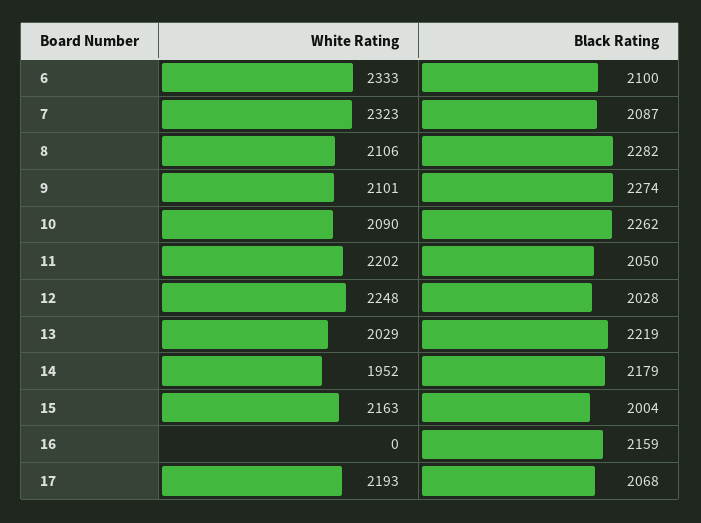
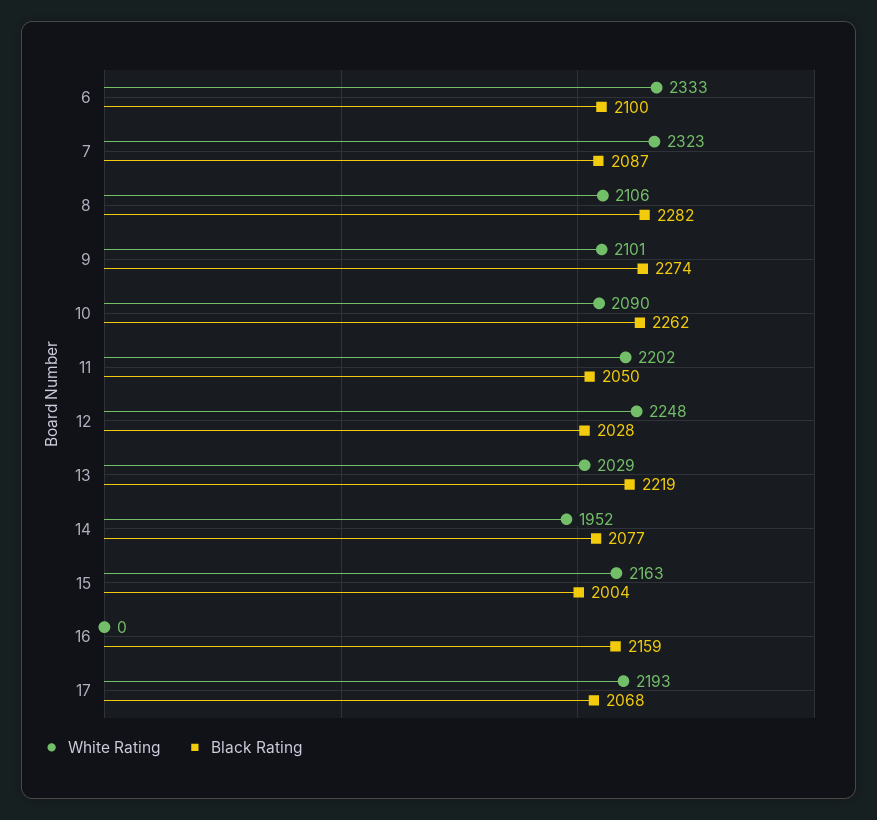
  {
    "White Rating": {
      "6": 2333,
      "7": 2323,
      "8": 2106,
      "9": 2101,
      "10": 2090,
      "11": 2202,
      "12": 2248,
      "13": 2029,
      "14": 1952,
      "15": 2163,
      "16": 0,
      "17": 2193
    },
    "Black Rating": {
      "6": 2100,
      "7": 2087,
      "8": 2282,
      "9": 2274,
      "10": 2262,
      "11": 2050,
      "12": 2028,
      "13": 2219,
-     "14": 2179,
+     "14": 2077,
      "15": 2004,
      "16": 2159,
      "17": 2068
    }
  }

